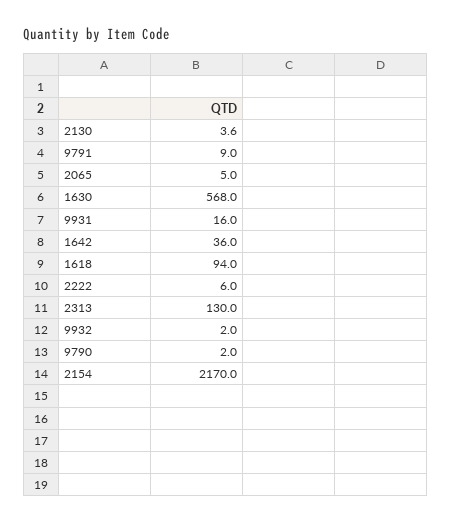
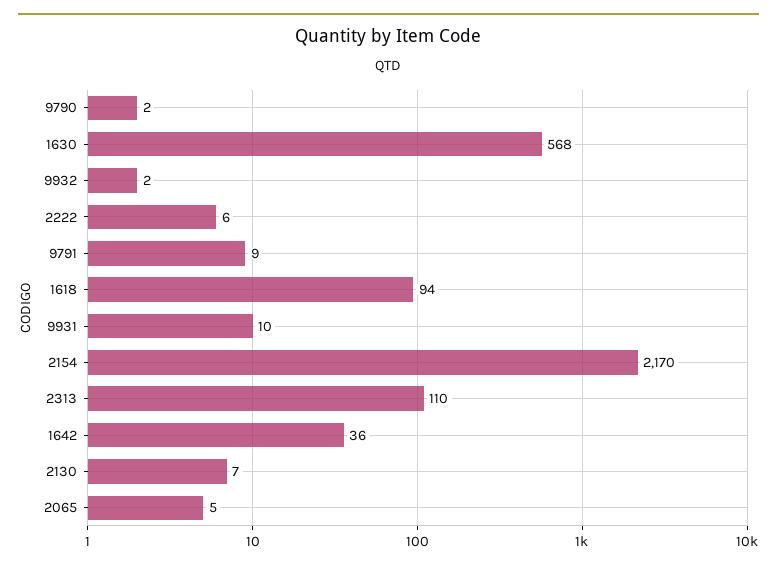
  {
-   "2130": 3.6,
+   "2130": 7,
    "9791": 9,
    "2065": 5,
    "1630": 568,
-   "9931": 16,
+   "9931": 10,
    "1642": 36,
    "1618": 94,
    "2222": 6,
-   "2313": 130,
+   "2313": 110,
    "9932": 2,
    "9790": 2,
    "2154": 2170
  }

